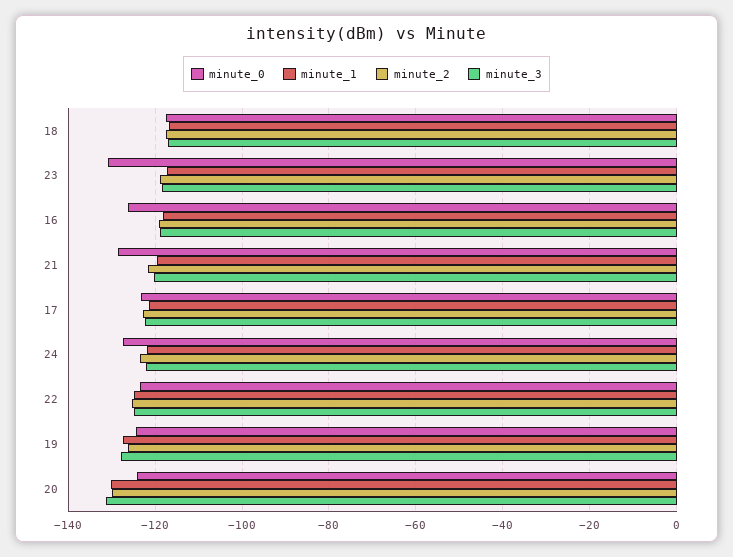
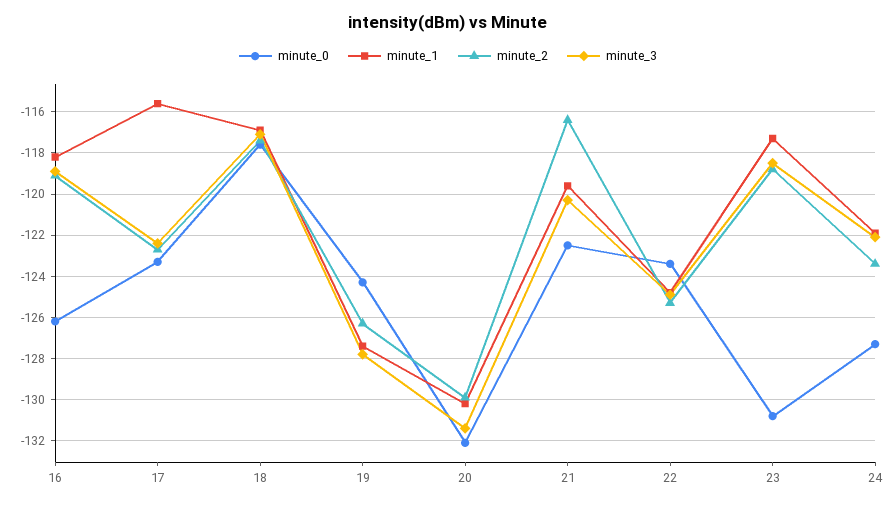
  {
    "minute_0": {
      "18": -117.5,
      "23": -131,
      "16": -126,
-     "21": -128,
+     "21": -122.5,
      "17": -123.5,
      "24": -127.5,
      "22": -123.5,
      "19": -124.5,
-     "20": -124
+     "20": -132
    },
    "minute_1": {
      "18": -117,
      "23": -117.5,
      "16": -118,
      "21": -119.5,
-     "17": -122,
+     "17": -115.5,
      "24": -122,
      "22": -125,
      "19": -127.5,
      "20": -130
    },
    "minute_2": {
      "18": -117.5,
      "23": -119,
      "16": -119,
-     "21": -122,
+     "21": -116.5,
      "17": -122.5,
      "24": -123.5,
      "22": -125.5,
      "19": -126.5,
      "20": -130
    },
    "minute_3": {
      "18": -117,
      "23": -118.5,
      "16": -119,
      "21": -120.5,
      "17": -122.5,
      "24": -122,
      "22": -125,
      "19": -128,
      "20": -131.5
    }
  }

